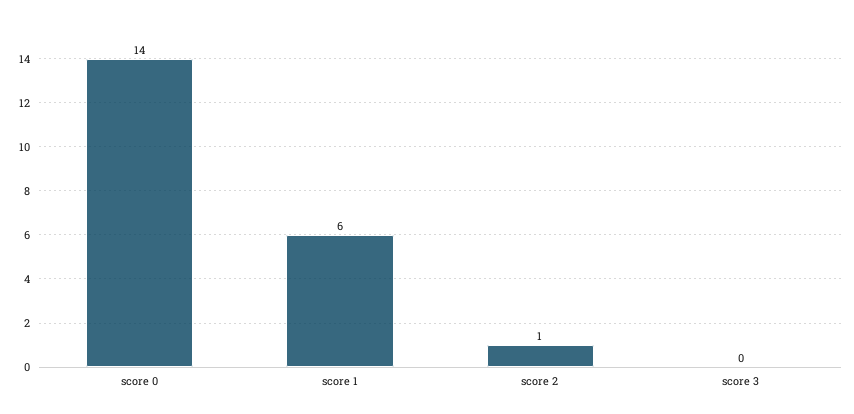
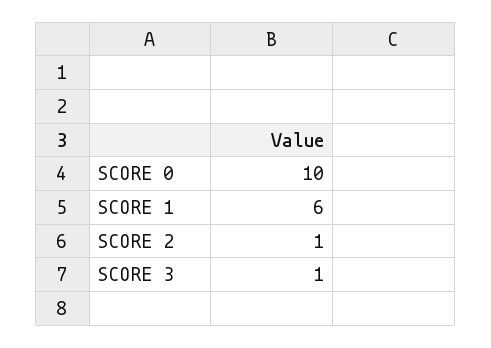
  {
-   "score 0": 14,
+   "score 0": 10,
    "score 1": 6,
    "score 2": 1,
-   "score 3": 0
+   "score 3": 1
  }

